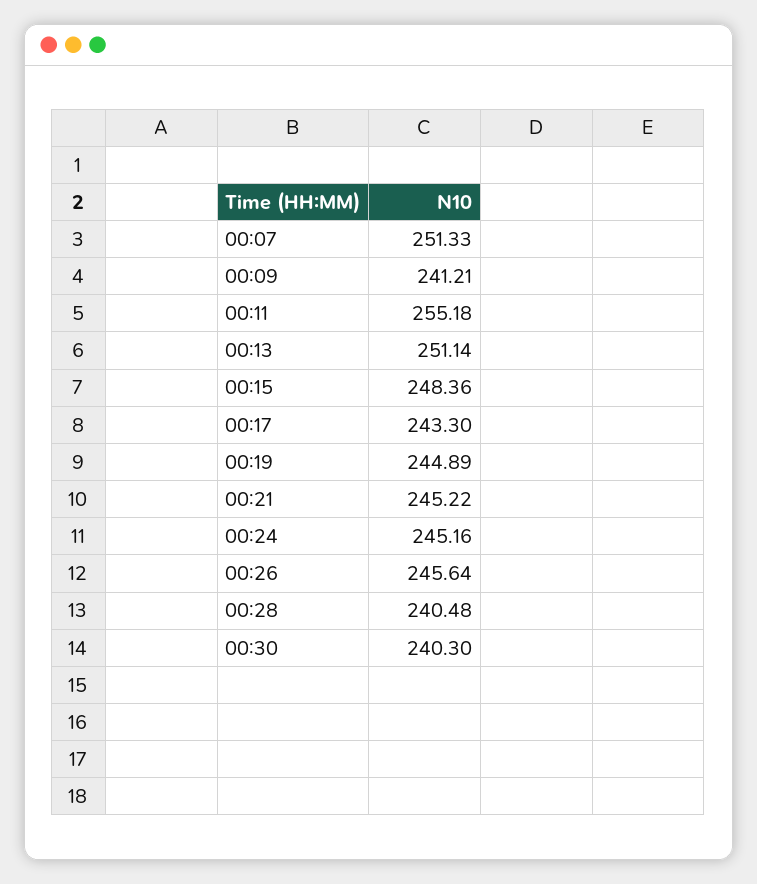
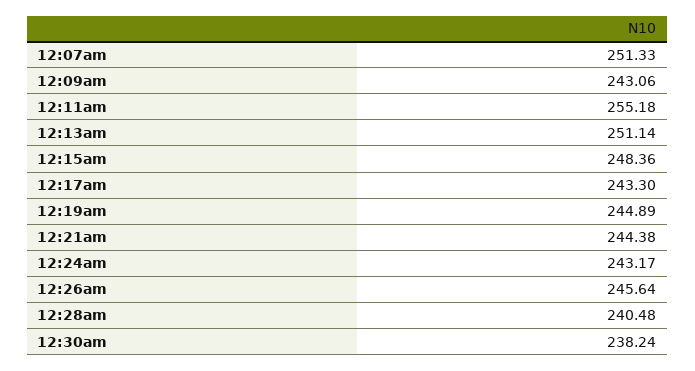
  {
    "00:07": 251.33,
-   "00:09": 241.21,
+   "00:09": 243.06,
    "00:11": 255.18,
    "00:13": 251.14,
    "00:15": 248.36,
    "00:17": 243.3,
    "00:19": 244.89,
-   "00:21": 245.22,
+   "00:21": 244.38,
-   "00:24": 245.16,
+   "00:24": 243.17,
    "00:26": 245.64,
    "00:28": 240.48,
-   "00:30": 240.3
+   "00:30": 238.24
  }

